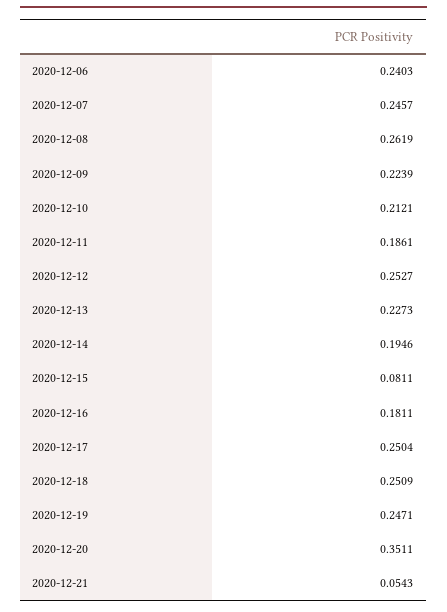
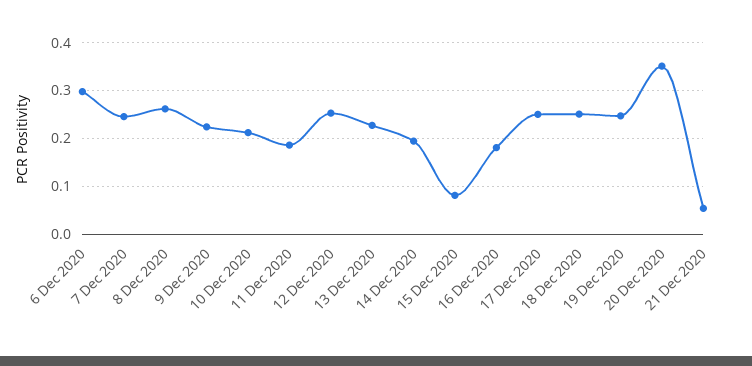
  {
-   "2020-12-06": 0.2403,
+   "2020-12-06": 0.3,
    "2020-12-07": 0.2457,
    "2020-12-08": 0.2619,
    "2020-12-09": 0.2239,
    "2020-12-10": 0.2121,
    "2020-12-11": 0.1861,
    "2020-12-12": 0.2527,
    "2020-12-13": 0.2273,
    "2020-12-14": 0.1946,
    "2020-12-15": 0.0811,
    "2020-12-16": 0.1811,
    "2020-12-17": 0.2504,
    "2020-12-18": 0.2509,
    "2020-12-19": 0.2471,
    "2020-12-20": 0.3511,
    "2020-12-21": 0.0543
  }

